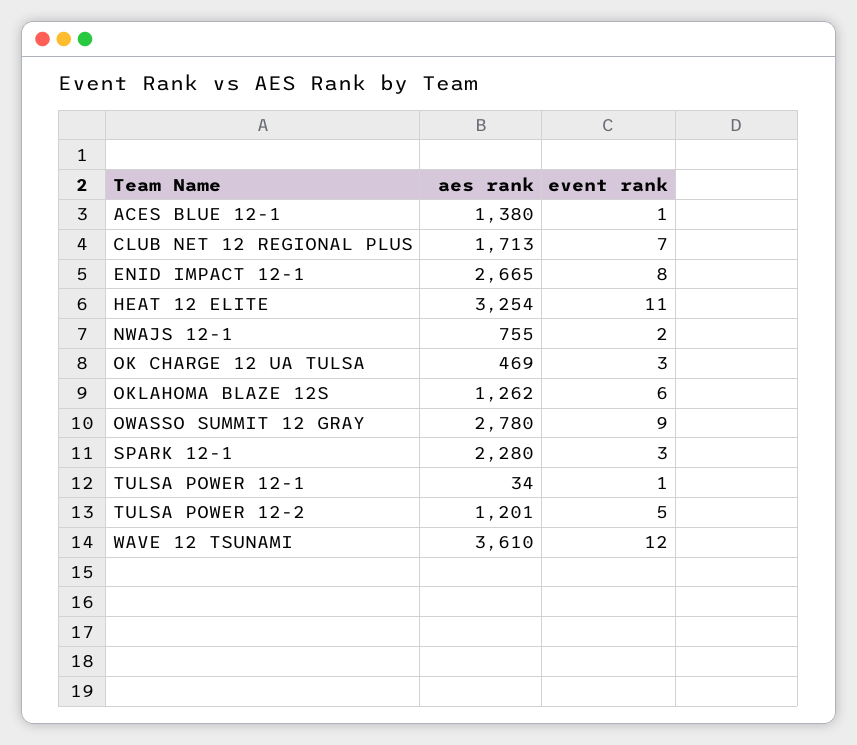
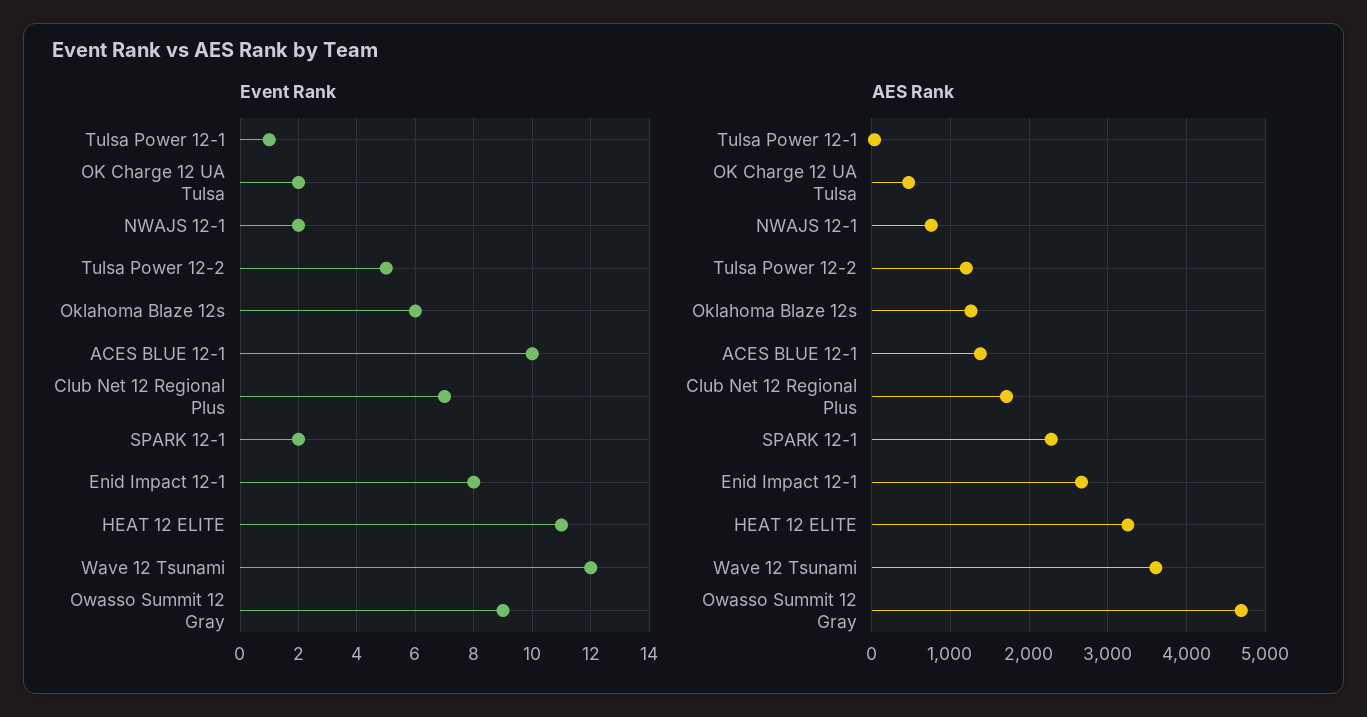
  {
    "aes rank": {
      "ACES BLUE 12-1": 1380,
      "CLUB NET 12 REGIONAL PLUS": 1713,
      "ENID IMPACT 12-1": 2665,
      "HEAT 12 ELITE": 3254,
      "NWAJS 12-1": 755,
      "OK CHARGE 12 UA TULSA": 469,
      "OKLAHOMA BLAZE 12S": 1262,
-     "OWASSO SUMMIT 12 GRAY": 2780,
+     "OWASSO SUMMIT 12 GRAY": 4700,
      "SPARK 12-1": 2280,
      "TULSA POWER 12-1": 34,
      "TULSA POWER 12-2": 1201,
      "WAVE 12 TSUNAMI": 3610
    },
    "event rank": {
-     "ACES BLUE 12-1": 1,
+     "ACES BLUE 12-1": 10,
      "CLUB NET 12 REGIONAL PLUS": 7,
      "ENID IMPACT 12-1": 8,
      "HEAT 12 ELITE": 11,
      "NWAJS 12-1": 2,
-     "OK CHARGE 12 UA TULSA": 3,
+     "OK CHARGE 12 UA TULSA": 2,
      "OKLAHOMA BLAZE 12S": 6,
      "OWASSO SUMMIT 12 GRAY": 9,
-     "SPARK 12-1": 3,
+     "SPARK 12-1": 2,
      "TULSA POWER 12-1": 1,
      "TULSA POWER 12-2": 5,
      "WAVE 12 TSUNAMI": 12
    }
  }

